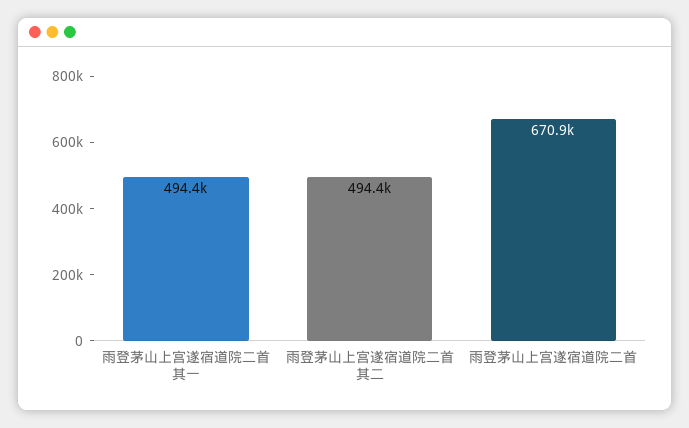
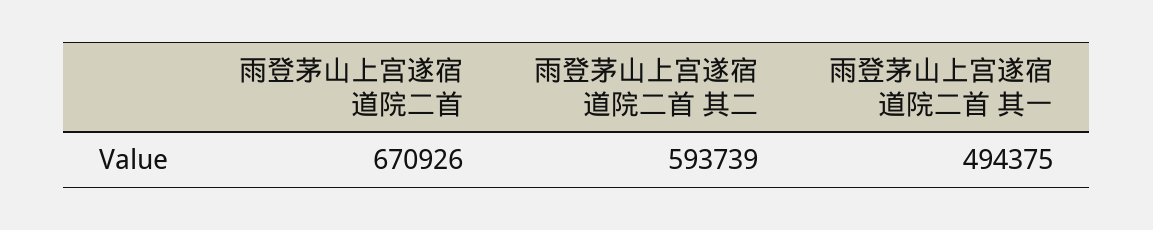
  {
    "雨登茅山上宫遂宿道院二首 其一": 494375,
-   "雨登茅山上宫遂宿道院二首 其二": 494400,
+   "雨登茅山上宫遂宿道院二首 其二": 593739,
    "雨登茅山上宫遂宿道院二首": 670926
  }

